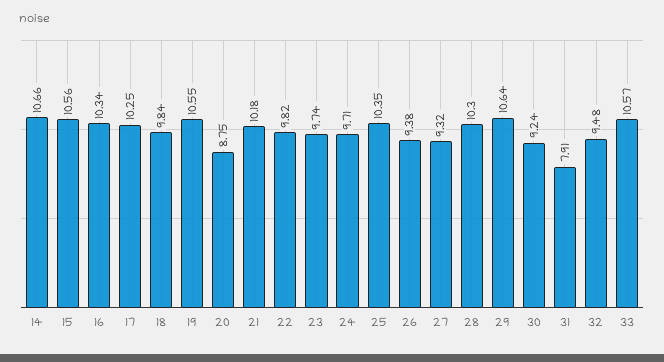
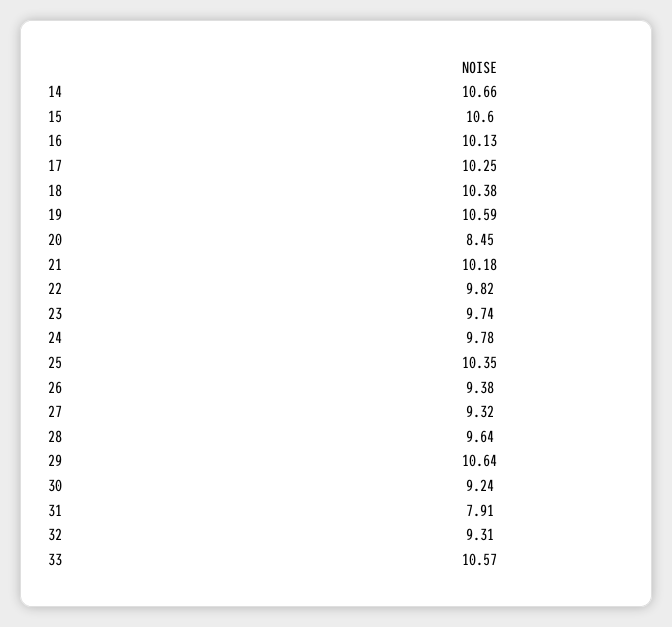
  {
    "14": 10.66,
-   "15": 10.56,
+   "15": 10.6,
-   "16": 10.34,
+   "16": 10.13,
    "17": 10.25,
-   "18": 9.84,
+   "18": 10.38,
-   "19": 10.55,
+   "19": 10.59,
-   "20": 8.75,
+   "20": 8.45,
    "21": 10.18,
    "22": 9.82,
    "23": 9.74,
-   "24": 9.71,
+   "24": 9.78,
    "25": 10.35,
    "26": 9.38,
    "27": 9.32,
-   "28": 10.3,
+   "28": 9.64,
    "29": 10.64,
    "30": 9.24,
    "31": 7.91,
-   "32": 9.48,
+   "32": 9.31,
    "33": 10.57
  }

